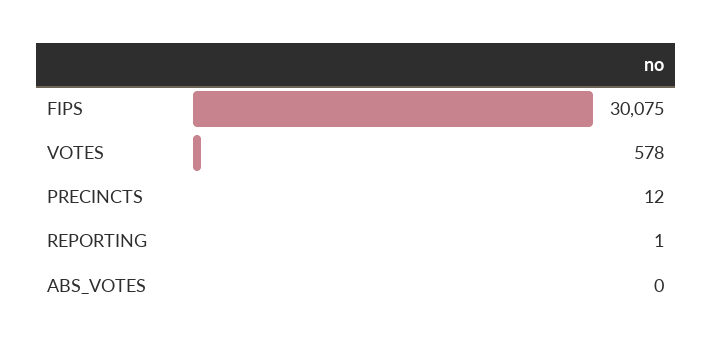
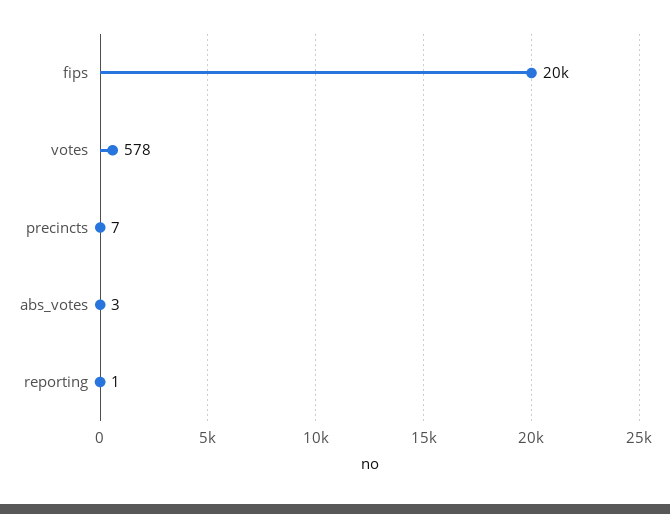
  {
-   "FIPS": 30075,
+   "FIPS": 20000,
    "VOTES": 578,
-   "PRECINCTS": 12,
+   "PRECINCTS": 7,
    "REPORTING": 1,
-   "ABS_VOTES": 0
+   "ABS_VOTES": 3
  }

